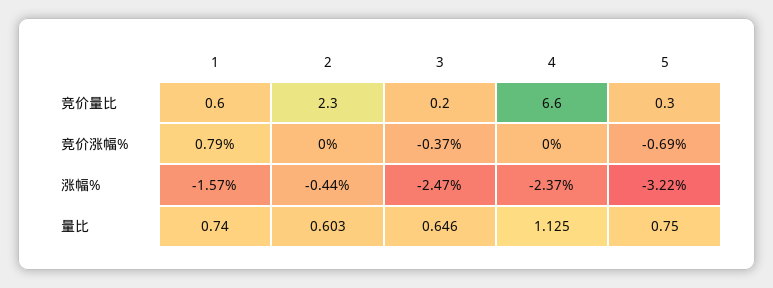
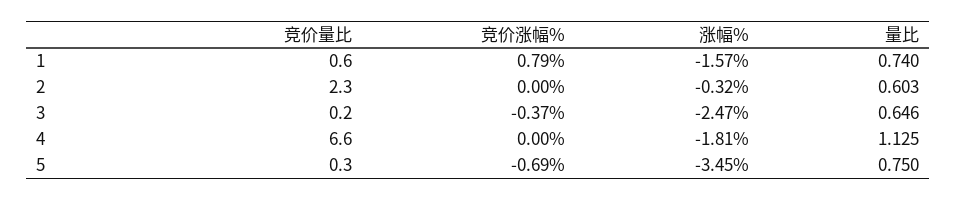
  {
    "1": {
      "竞价量比": 0.6,
      "竞价涨幅%": 0.79,
      "涨幅%": -1.57,
      "量比": 0.74
    },
    "2": {
      "竞价量比": 2.3,
      "竞价涨幅%": 0,
-     "涨幅%": -0.44,
+     "涨幅%": -0.32,
      "量比": 0.603
    },
    "3": {
      "竞价量比": 0.2,
      "竞价涨幅%": -0.37,
      "涨幅%": -2.47,
      "量比": 0.646
    },
    "4": {
      "竞价量比": 6.6,
      "竞价涨幅%": 0,
-     "涨幅%": -2.37,
+     "涨幅%": -1.81,
      "量比": 1.125
    },
    "5": {
      "竞价量比": 0.3,
      "竞价涨幅%": -0.69,
-     "涨幅%": -3.22,
+     "涨幅%": -3.45,
      "量比": 0.75
    }
  }

